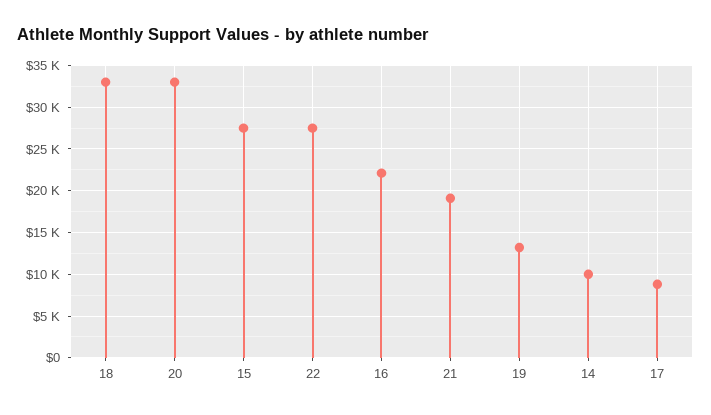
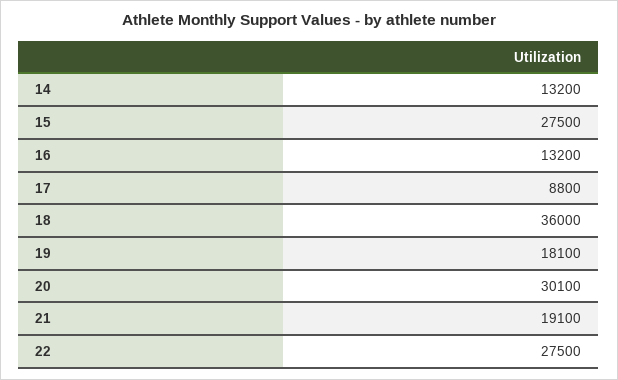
  {
-   "18": 33000,
+   "18": 36000,
-   "20": 33000,
+   "20": 30100,
    "15": 27500,
    "22": 27500,
-   "16": 22000,
+   "16": 13200,
    "21": 19100,
-   "19": 13000,
+   "19": 18100,
-   "14": 10000,
+   "14": 13200,
    "17": 8800
  }

